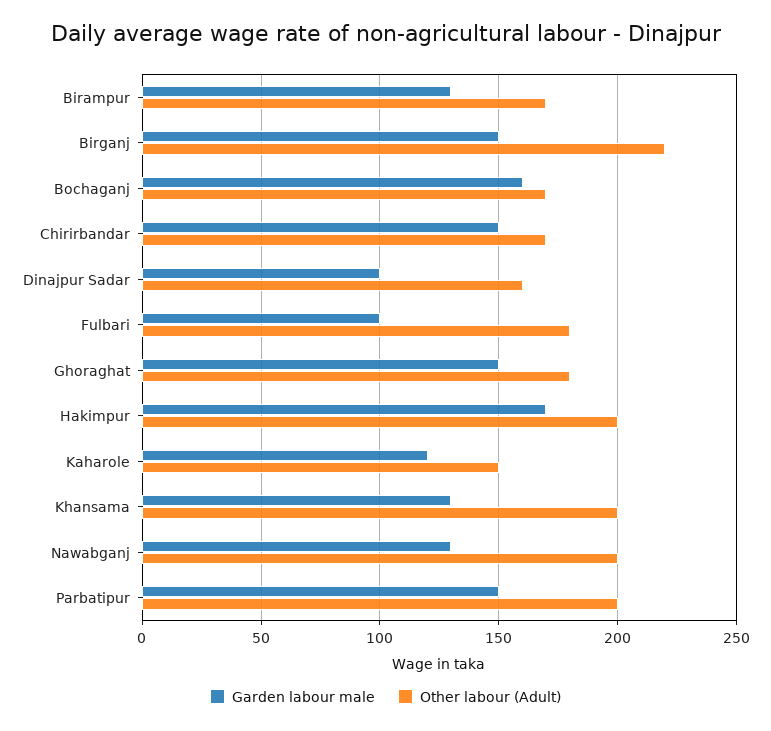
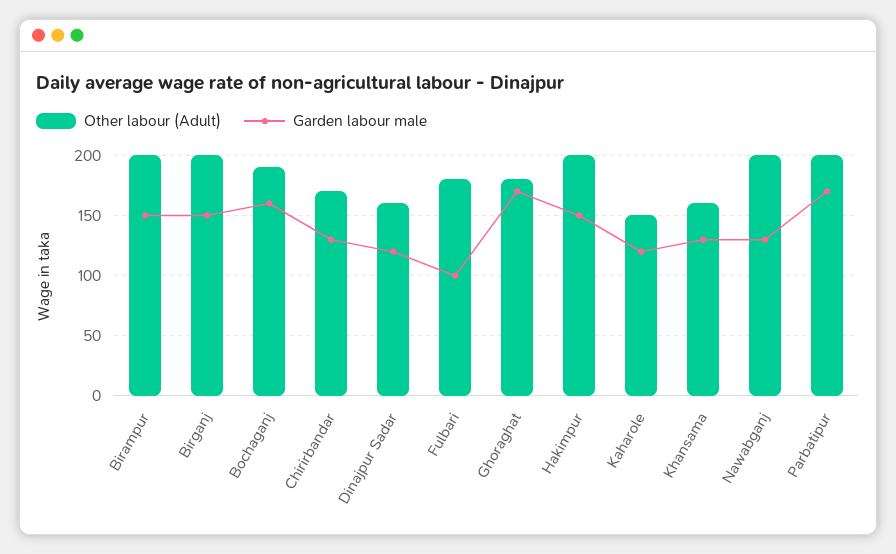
  {
    "Garden labour male": {
-     "Birampur": 130,
+     "Birampur": 150,
      "Birganj": 150,
      "Bochaganj": 160,
-     "Chirirbandar": 150,
+     "Chirirbandar": 130,
-     "Dinajpur Sadar": 100,
+     "Dinajpur Sadar": 120,
      "Fulbari": 100,
-     "Ghoraghat": 150,
+     "Ghoraghat": 170,
-     "Hakimpur": 170,
+     "Hakimpur": 150,
      "Kaharole": 120,
      "Khansama": 130,
      "Nawabganj": 130,
-     "Parbatipur": 150
+     "Parbatipur": 170
    },
    "Other labour (Adult)": {
-     "Birampur": 170,
+     "Birampur": 200,
-     "Birganj": 220,
+     "Birganj": 200,
-     "Bochaganj": 170,
+     "Bochaganj": 190,
      "Chirirbandar": 170,
      "Dinajpur Sadar": 160,
      "Fulbari": 180,
      "Ghoraghat": 180,
      "Hakimpur": 200,
      "Kaharole": 150,
-     "Khansama": 200,
+     "Khansama": 160,
      "Nawabganj": 200,
      "Parbatipur": 200
    }
  }

